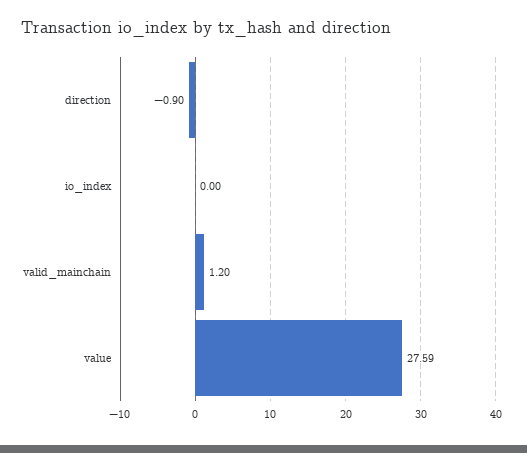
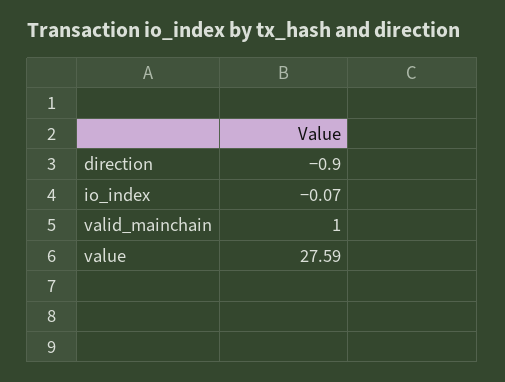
  {
    "direction": -0.9,
-   "io_index": 0,
+   "io_index": -0.07,
-   "valid_mainchain": 1.2,
+   "valid_mainchain": 1,
    "value": 27.59
  }

